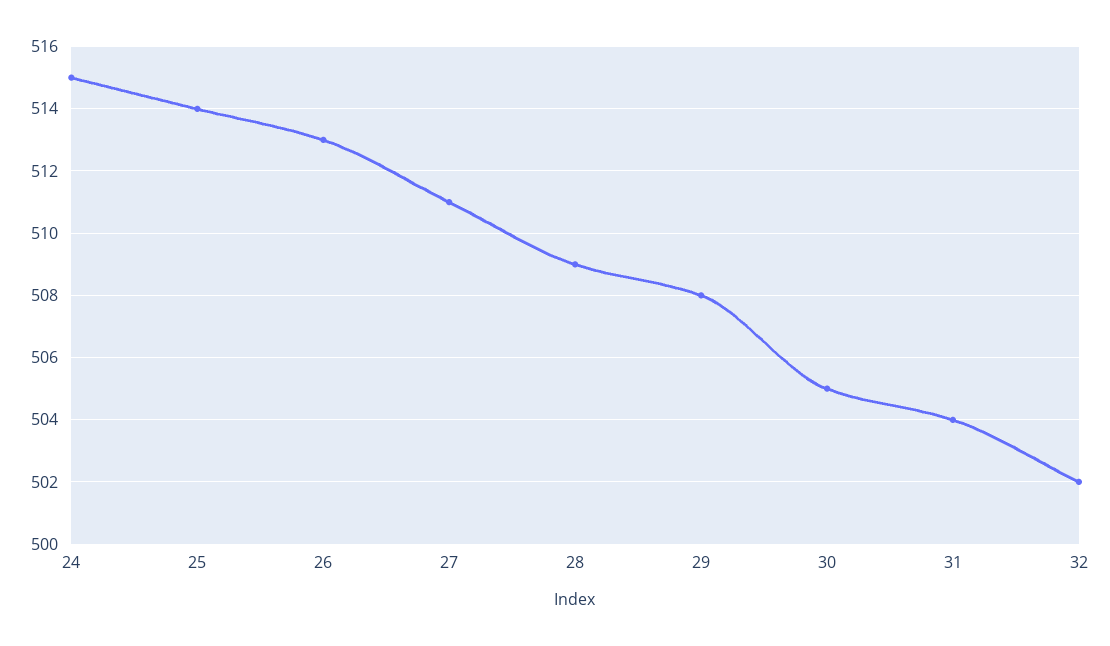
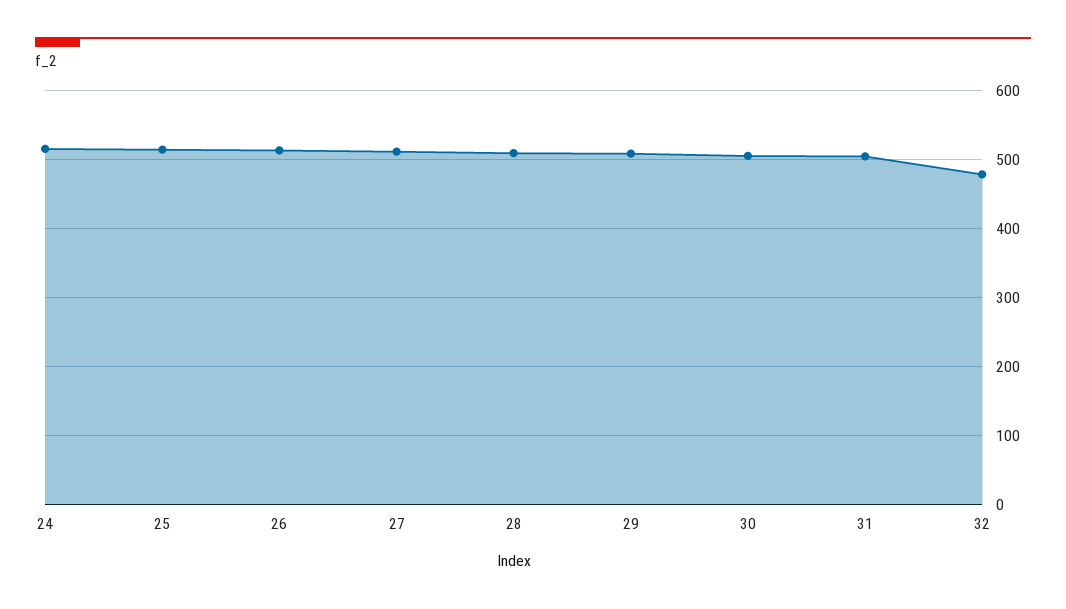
  {
    "24": 515,
    "25": 514,
    "26": 513,
    "27": 511,
    "28": 509,
    "29": 508,
    "30": 505,
    "31": 504,
-   "32": 502
+   "32": 480
  }

